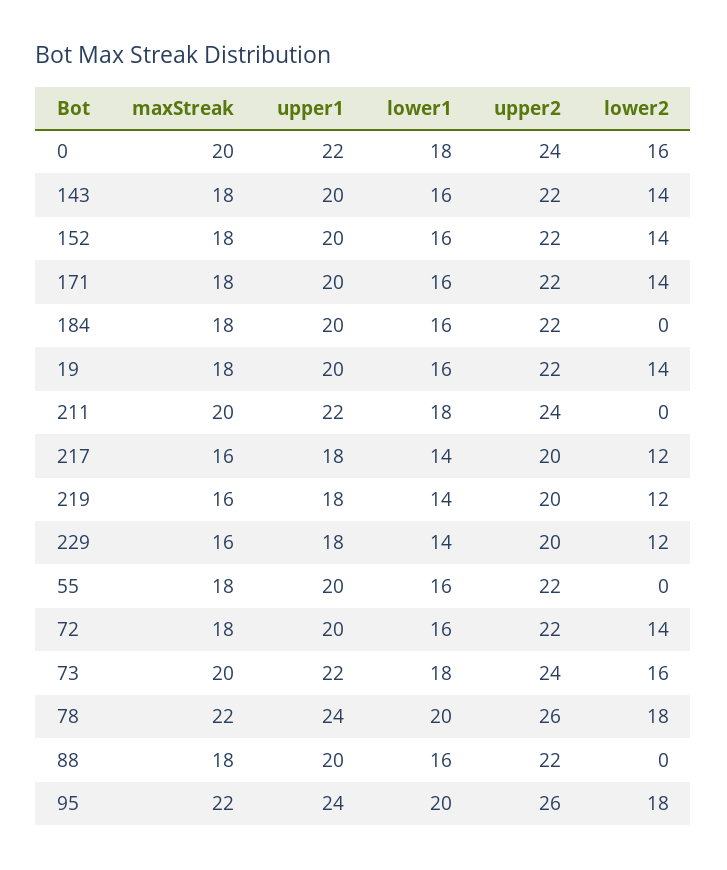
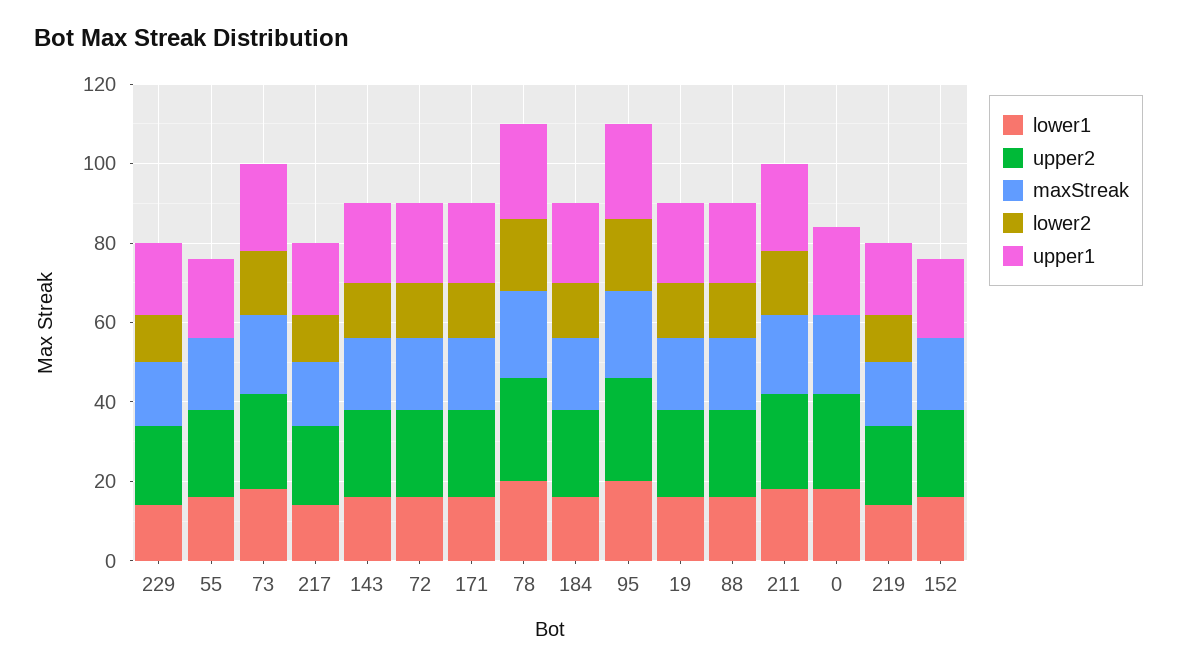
  {
    "maxStreak": {
      "0": 20,
      "143": 18,
      "152": 18,
      "171": 18,
      "184": 18,
      "19": 18,
      "211": 20,
      "217": 16,
      "219": 16,
      "229": 16,
      "55": 18,
      "72": 18,
      "73": 20,
      "78": 22,
      "88": 18,
      "95": 22
    },
    "upper1": {
      "0": 22,
      "143": 20,
      "152": 20,
      "171": 20,
      "184": 20,
      "19": 20,
      "211": 22,
      "217": 18,
      "219": 18,
      "229": 18,
      "55": 20,
      "72": 20,
      "73": 22,
      "78": 24,
      "88": 20,
      "95": 24
    },
    "lower1": {
      "0": 18,
      "143": 16,
      "152": 16,
      "171": 16,
      "184": 16,
      "19": 16,
      "211": 18,
      "217": 14,
      "219": 14,
      "229": 14,
      "55": 16,
      "72": 16,
      "73": 18,
      "78": 20,
      "88": 16,
      "95": 20
    },
    "upper2": {
      "0": 24,
      "143": 22,
      "152": 22,
      "171": 22,
      "184": 22,
      "19": 22,
      "211": 24,
      "217": 20,
      "219": 20,
      "229": 20,
      "55": 22,
      "72": 22,
      "73": 24,
      "78": 26,
      "88": 22,
      "95": 26
    },
    "lower2": {
-     "0": 16,
+     "0": 0,
      "143": 14,
-     "152": 14,
+     "152": 0,
      "171": 14,
-     "184": 0,
+     "184": 15,
      "19": 14,
-     "211": 0,
+     "211": 15,
      "217": 12,
      "219": 12,
      "229": 12,
      "55": 0,
      "72": 14,
      "73": 16,
      "78": 18,
-     "88": 0,
+     "88": 15,
      "95": 18
    }
  }

